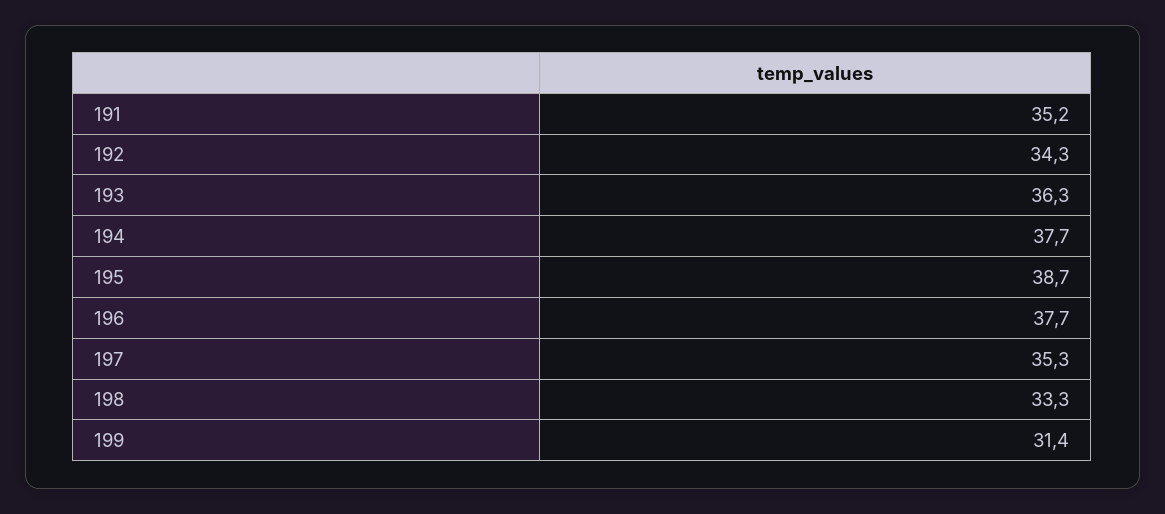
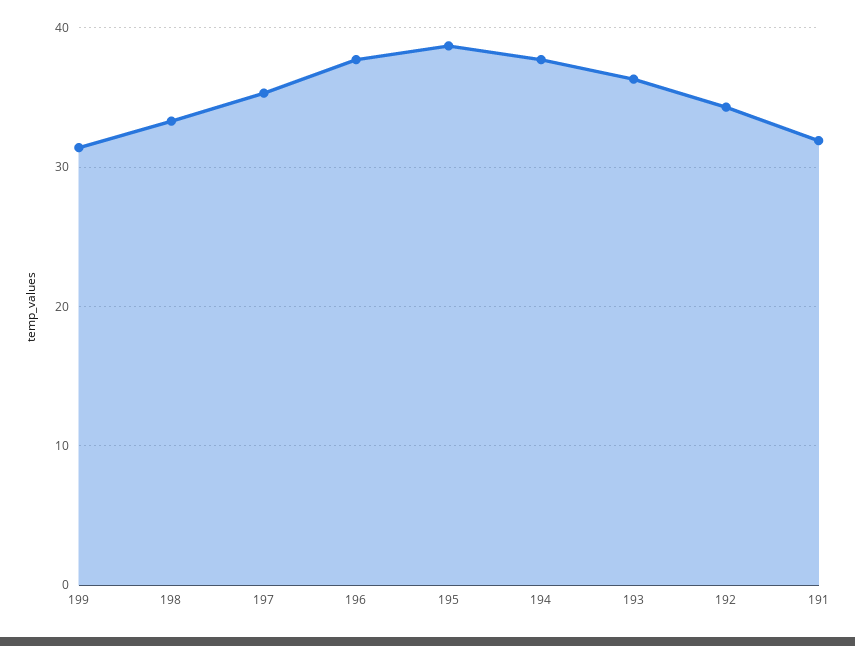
  {
-   "191": 35.2,
+   "191": 32,
    "192": 34.3,
    "193": 36.3,
    "194": 37.7,
    "195": 38.7,
    "196": 37.7,
    "197": 35.3,
    "198": 33.3,
    "199": 31.4
  }

